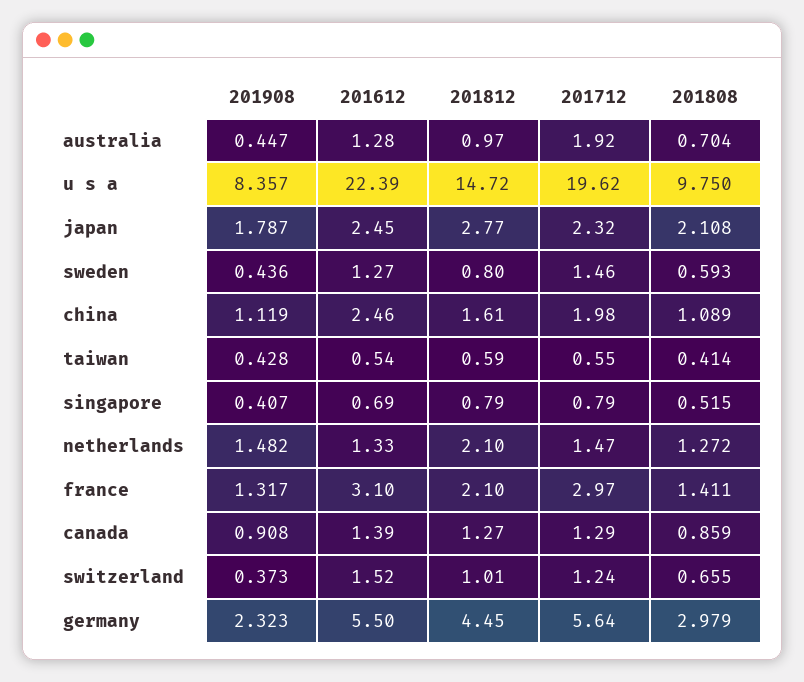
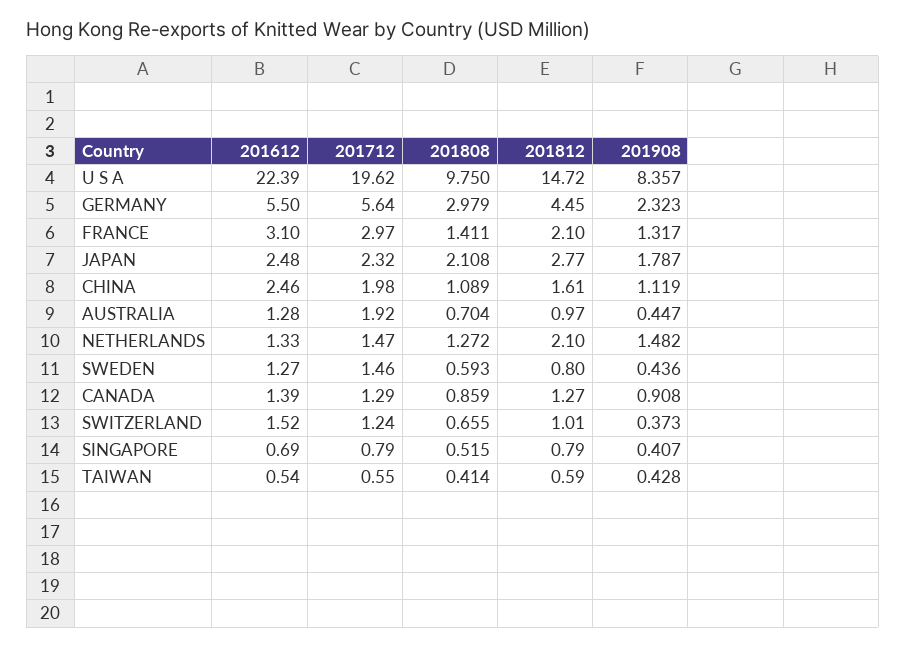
  {
    "201908": {
      "australia": 0.447,
      "u s a": 8.357,
      "japan": 1.787,
      "sweden": 0.436,
      "china": 1.119,
      "taiwan": 0.428,
      "singapore": 0.407,
      "netherlands": 1.482,
      "france": 1.317,
      "canada": 0.908,
      "switzerland": 0.373,
      "germany": 2.323
    },
    "201612": {
      "australia": 1.28,
      "u s a": 22.39,
-     "japan": 2.45,
+     "japan": 2.48,
      "sweden": 1.27,
      "china": 2.46,
      "taiwan": 0.54,
      "singapore": 0.69,
      "netherlands": 1.33,
      "france": 3.1,
      "canada": 1.39,
      "switzerland": 1.52,
      "germany": 5.5
    },
    "201812": {
      "australia": 0.97,
      "u s a": 14.72,
      "japan": 2.77,
      "sweden": 0.8,
      "china": 1.61,
      "taiwan": 0.59,
      "singapore": 0.79,
      "netherlands": 2.1,
      "france": 2.1,
      "canada": 1.27,
      "switzerland": 1.01,
      "germany": 4.45
    },
    "201712": {
      "australia": 1.92,
      "u s a": 19.62,
      "japan": 2.32,
      "sweden": 1.46,
      "china": 1.98,
      "taiwan": 0.55,
      "singapore": 0.79,
      "netherlands": 1.47,
      "france": 2.97,
      "canada": 1.29,
      "switzerland": 1.24,
      "germany": 5.64
    },
    "201808": {
      "australia": 0.704,
      "u s a": 9.75,
      "japan": 2.108,
      "sweden": 0.593,
      "china": 1.089,
      "taiwan": 0.414,
      "singapore": 0.515,
      "netherlands": 1.272,
      "france": 1.411,
      "canada": 0.859,
      "switzerland": 0.655,
      "germany": 2.979
    }
  }

